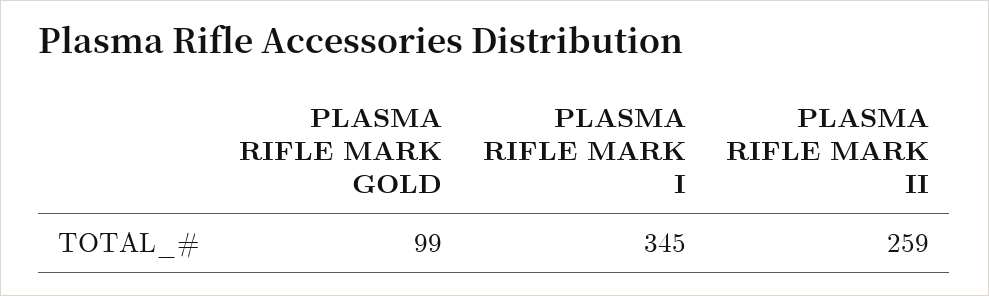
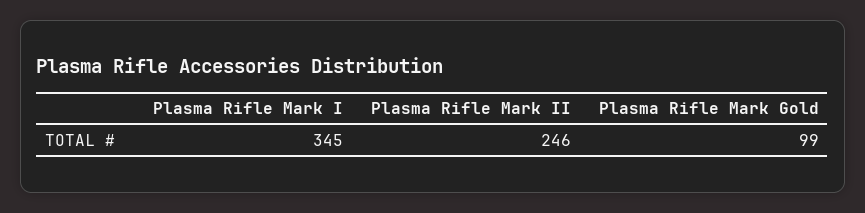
  {
    "PLASMA RIFLE MARK GOLD": 99,
    "PLASMA RIFLE MARK I": 345,
-   "PLASMA RIFLE MARK II": 259
+   "PLASMA RIFLE MARK II": 246
  }

